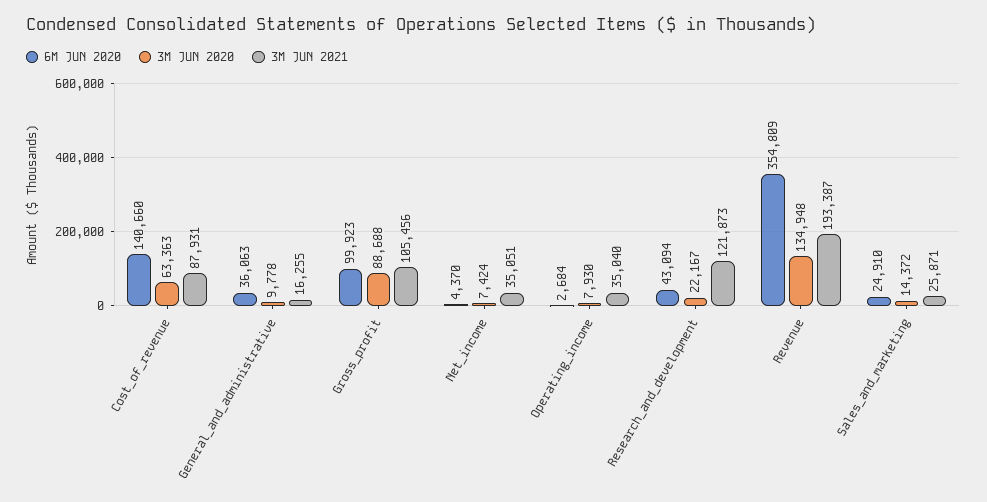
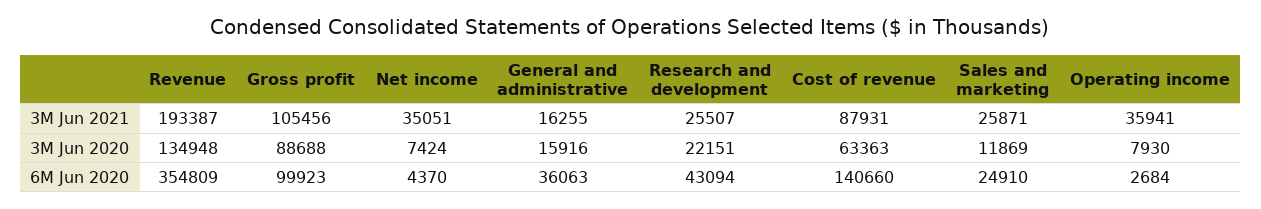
  {
    "6M JUN 2020": {
      "Cost_of_revenue": 140660,
      "General_and_administrative": 36063,
      "Gross_profit": 99923,
      "Net_income": 4370,
      "Operating_income": 2684,
      "Research_and_development": 43094,
      "Revenue": 354809,
      "Sales_and_marketing": 24910
    },
    "3M JUN 2020": {
      "Cost_of_revenue": 63363,
-     "General_and_administrative": 9778,
+     "General_and_administrative": 15916,
      "Gross_profit": 88688,
      "Net_income": 7424,
      "Operating_income": 7930,
-     "Research_and_development": 22167,
+     "Research_and_development": 22151,
      "Revenue": 134948,
-     "Sales_and_marketing": 14372
+     "Sales_and_marketing": 11869
    },
    "3M JUN 2021": {
      "Cost_of_revenue": 87931,
      "General_and_administrative": 16255,
      "Gross_profit": 105456,
      "Net_income": 35051,
-     "Operating_income": 35040,
+     "Operating_income": 35941,
-     "Research_and_development": 121873,
+     "Research_and_development": 25507,
      "Revenue": 193387,
      "Sales_and_marketing": 25871
    }
  }

